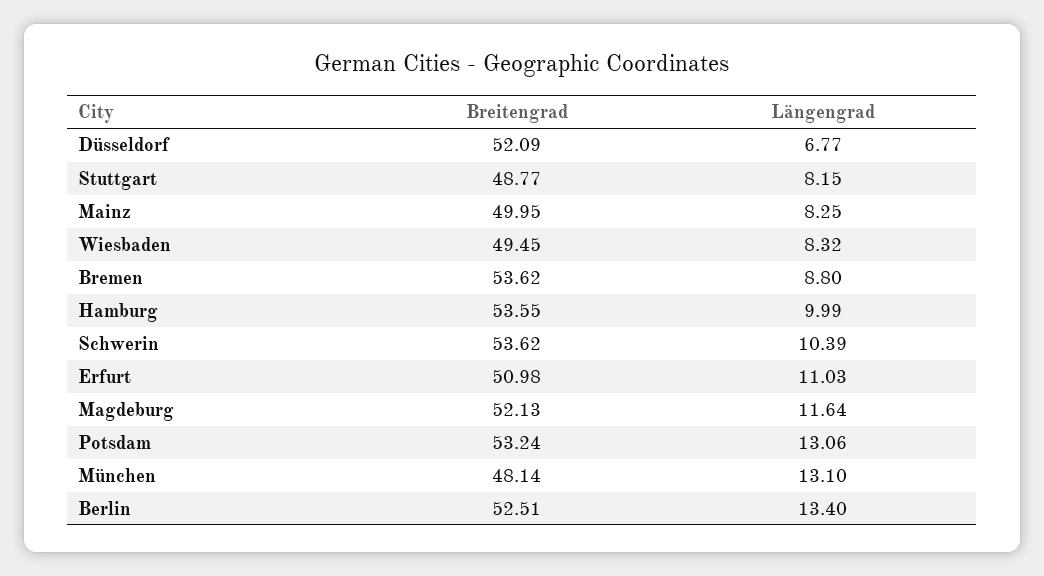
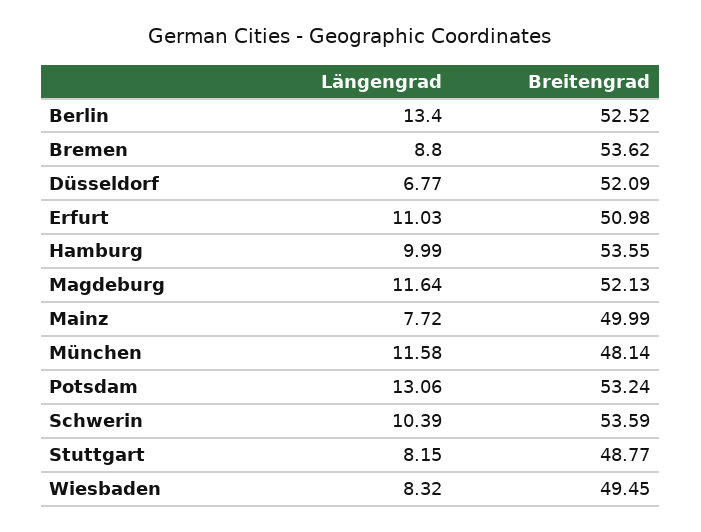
  {
    "Breitengrad": {
      "Düsseldorf": 52.09,
      "Stuttgart": 48.77,
-     "Mainz": 49.95,
+     "Mainz": 49.99,
      "Wiesbaden": 49.45,
      "Bremen": 53.62,
      "Hamburg": 53.55,
-     "Schwerin": 53.62,
+     "Schwerin": 53.59,
      "Erfurt": 50.98,
      "Magdeburg": 52.13,
      "Potsdam": 53.24,
      "München": 48.14,
-     "Berlin": 52.51
+     "Berlin": 52.52
    },
    "Längengrad": {
      "Düsseldorf": 6.77,
      "Stuttgart": 8.15,
-     "Mainz": 8.25,
+     "Mainz": 7.72,
      "Wiesbaden": 8.32,
      "Bremen": 8.8,
      "Hamburg": 9.99,
      "Schwerin": 10.39,
      "Erfurt": 11.03,
      "Magdeburg": 11.64,
      "Potsdam": 13.06,
-     "München": 13.1,
+     "München": 11.58,
      "Berlin": 13.4
    }
  }

